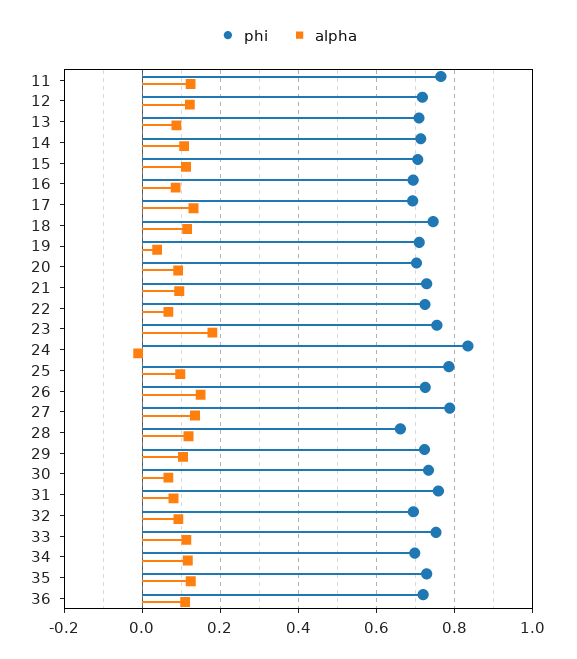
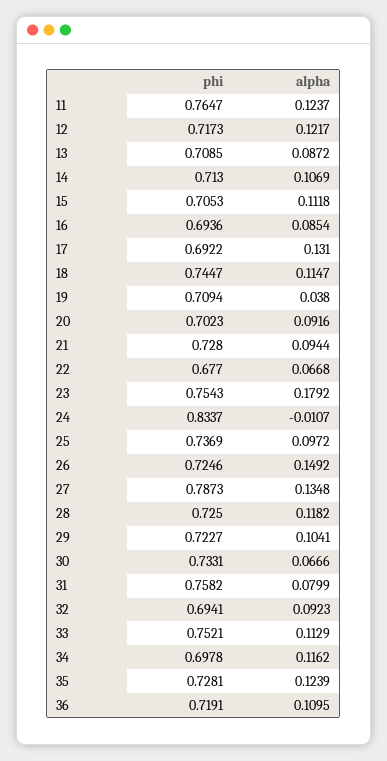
  {
    "phi": {
      "11": 0.7647,
      "12": 0.7173,
      "13": 0.7085,
      "14": 0.713,
      "15": 0.7053,
      "16": 0.6936,
      "17": 0.6922,
      "18": 0.7447,
      "19": 0.7094,
      "20": 0.7023,
      "21": 0.728,
-     "22": 0.72,
+     "22": 0.677,
      "23": 0.7543,
      "24": 0.8337,
-     "25": 0.78,
+     "25": 0.7369,
      "26": 0.7246,
      "27": 0.7873,
-     "28": 0.66,
+     "28": 0.725,
      "29": 0.7227,
      "30": 0.7331,
      "31": 0.7582,
      "32": 0.6941,
      "33": 0.7521,
      "34": 0.6978,
      "35": 0.7281,
      "36": 0.7191
    },
    "alpha": {
      "11": 0.1237,
      "12": 0.1217,
      "13": 0.0872,
      "14": 0.1069,
      "15": 0.1118,
      "16": 0.0854,
      "17": 0.131,
      "18": 0.1147,
      "19": 0.038,
      "20": 0.0916,
      "21": 0.0944,
      "22": 0.0668,
      "23": 0.1792,
      "24": -0.0107,
      "25": 0.0972,
      "26": 0.1492,
      "27": 0.1348,
      "28": 0.1182,
      "29": 0.1041,
      "30": 0.0666,
      "31": 0.0799,
      "32": 0.0923,
      "33": 0.1129,
      "34": 0.1162,
      "35": 0.1239,
      "36": 0.1095
    }
  }

